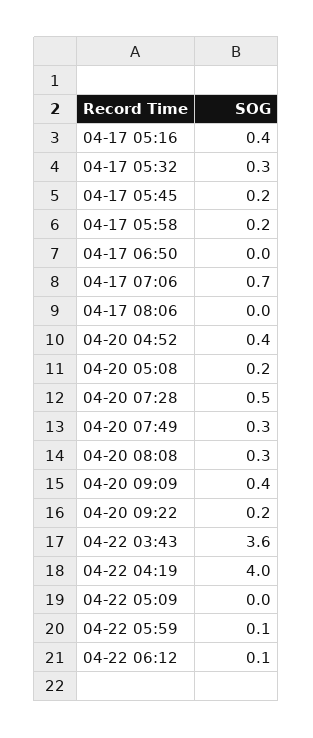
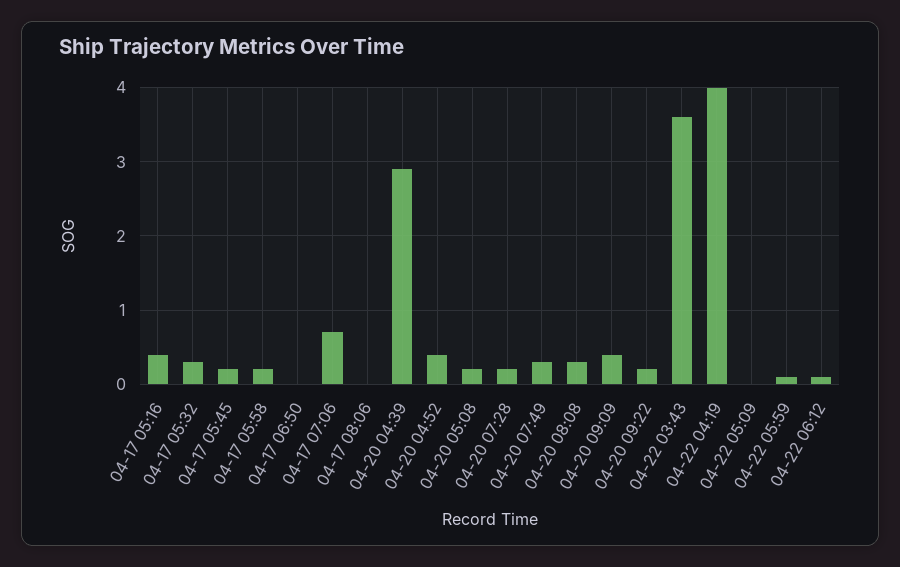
  {
    "04-17 05:16": 0.4,
    "04-17 05:32": 0.3,
    "04-17 05:45": 0.2,
    "04-17 05:58": 0.2,
    "04-17 06:50": 0,
    "04-17 07:06": 0.7,
    "04-17 08:06": 0,
    "04-20 04:52": 0.4,
    "04-20 05:08": 0.2,
-   "04-20 07:28": 0.5,
+   "04-20 07:28": 0.2,
    "04-20 07:49": 0.3,
    "04-20 08:08": 0.3,
    "04-20 09:09": 0.4,
    "04-20 09:22": 0.2,
    "04-22 03:43": 3.6,
    "04-22 04:19": 4,
    "04-22 05:09": 0,
    "04-22 05:59": 0.1,
-   "04-22 06:12": 0.1
+   "04-22 06:12": 0.1,
+   "04-20 04:39": 2.9
  }

